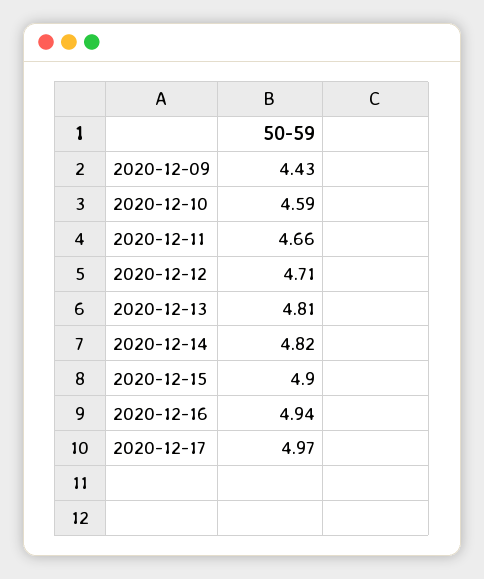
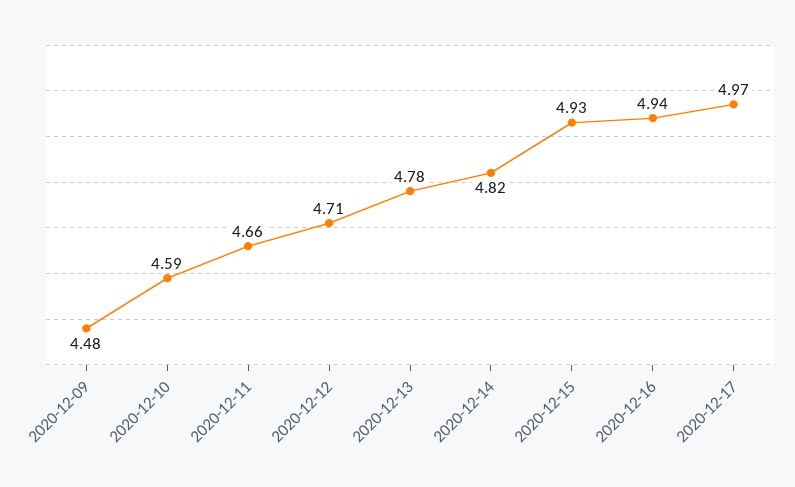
  {
-   "2020-12-09": 4.43,
+   "2020-12-09": 4.48,
    "2020-12-10": 4.59,
    "2020-12-11": 4.66,
    "2020-12-12": 4.71,
-   "2020-12-13": 4.81,
+   "2020-12-13": 4.78,
    "2020-12-14": 4.82,
-   "2020-12-15": 4.9,
+   "2020-12-15": 4.93,
    "2020-12-16": 4.94,
    "2020-12-17": 4.97
  }

